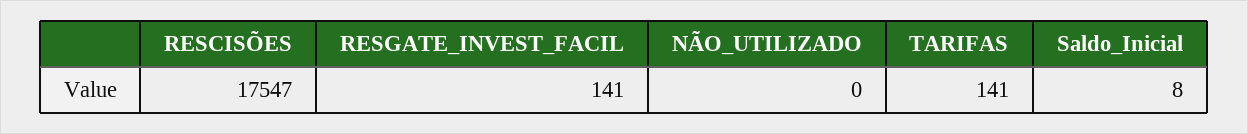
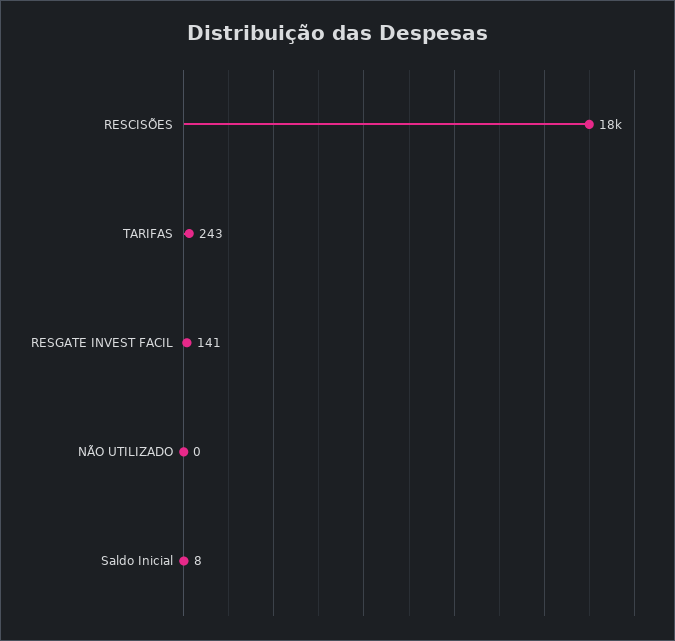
  {
    "RESCISÕES": 17547,
    "RESGATE_INVEST_FACIL": 141,
    "NÃO_UTILIZADO": 0,
-   "TARIFAS": 141,
+   "TARIFAS": 243,
    "Saldo_Inicial": 8
  }

